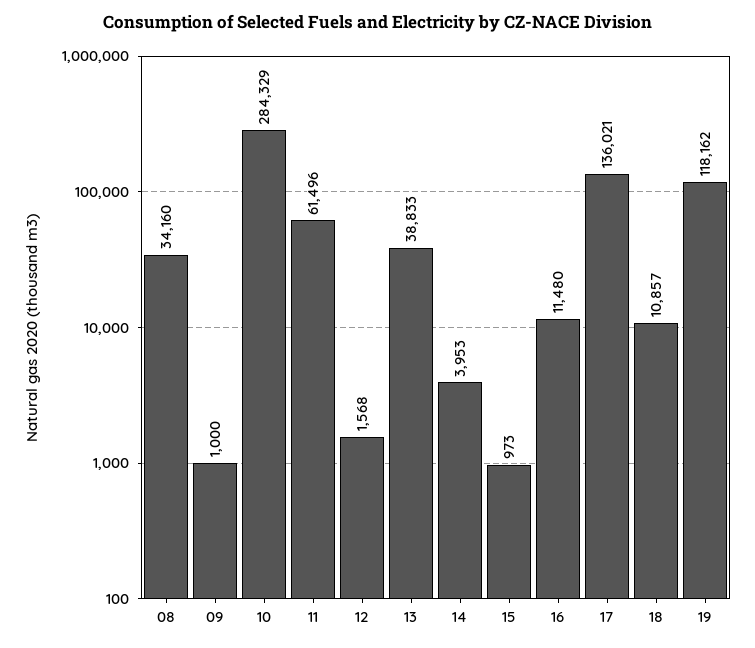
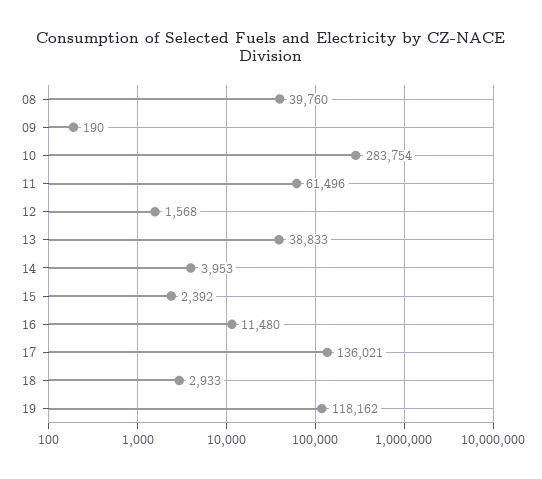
  {
-   "08": 34160,
+   "08": 39760,
-   "09": 1000,
+   "09": 190,
-   "10": 284329,
+   "10": 283754,
    "11": 61496,
    "12": 1568,
    "13": 38833,
    "14": 3953,
-   "15": 973,
+   "15": 2392,
    "16": 11480,
    "17": 136021,
-   "18": 10857,
+   "18": 2933,
    "19": 118162
  }

